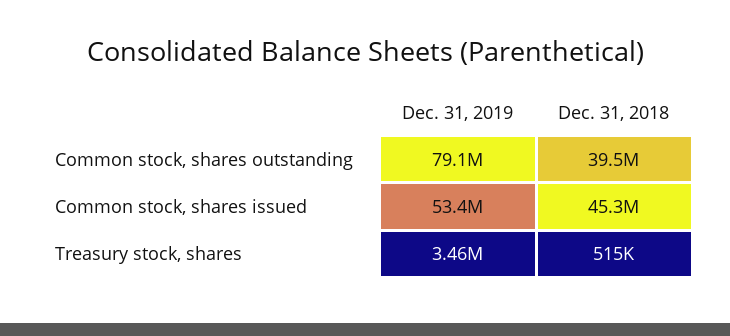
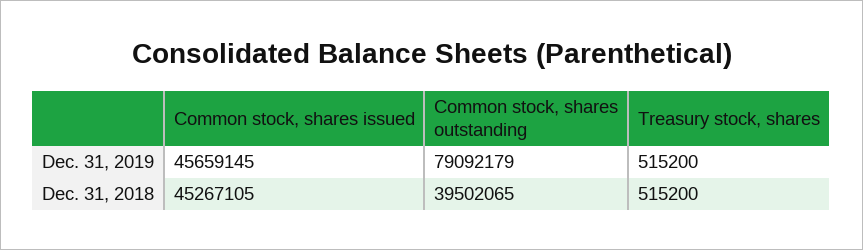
  {
    "Dec. 31, 2019": {
      "Common stock, shares outstanding": 79092179,
-     "Common stock, shares issued": 53400000,
+     "Common stock, shares issued": 45659145,
-     "Treasury stock, shares": 3460000
+     "Treasury stock, shares": 515200
    },
    "Dec. 31, 2018": {
      "Common stock, shares outstanding": 39502065,
      "Common stock, shares issued": 45267105,
      "Treasury stock, shares": 515200
    }
  }

